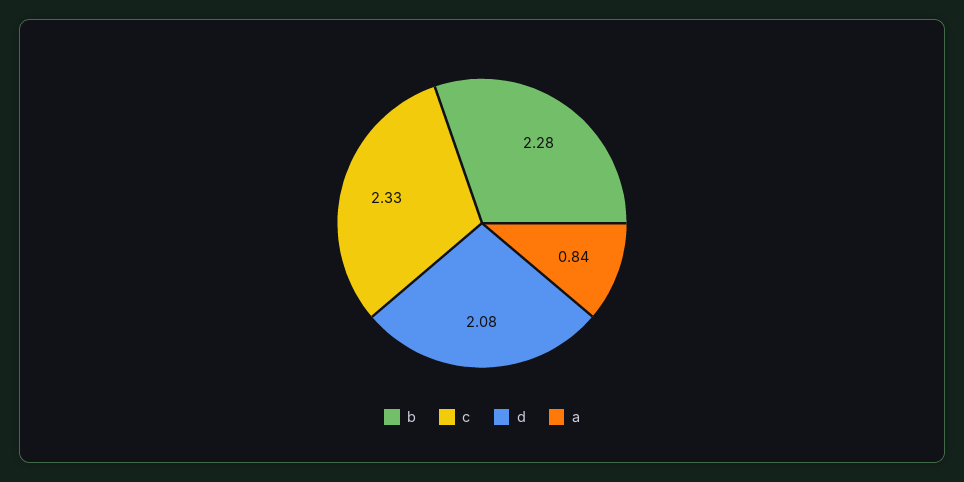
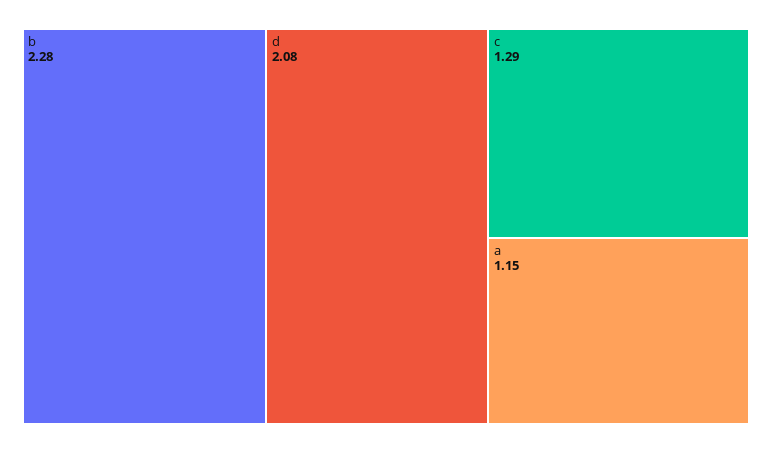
  {
    "b": 2.28,
-   "c": 2.33,
+   "c": 1.29,
    "d": 2.08,
-   "a": 0.84
+   "a": 1.15
  }

